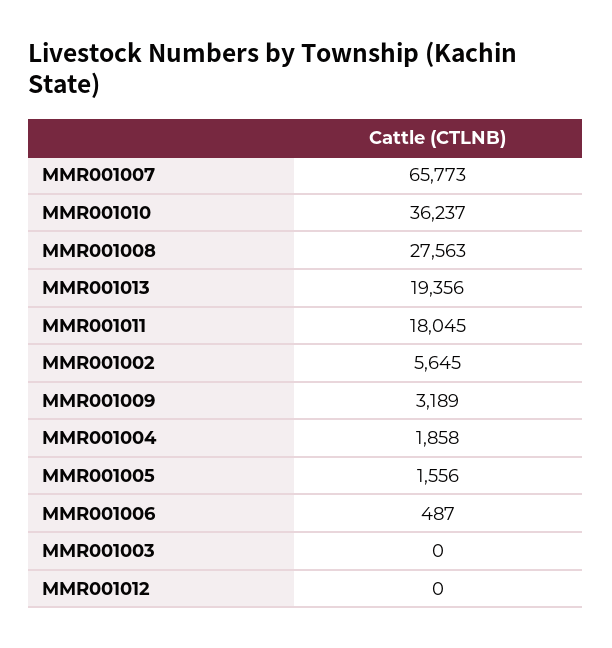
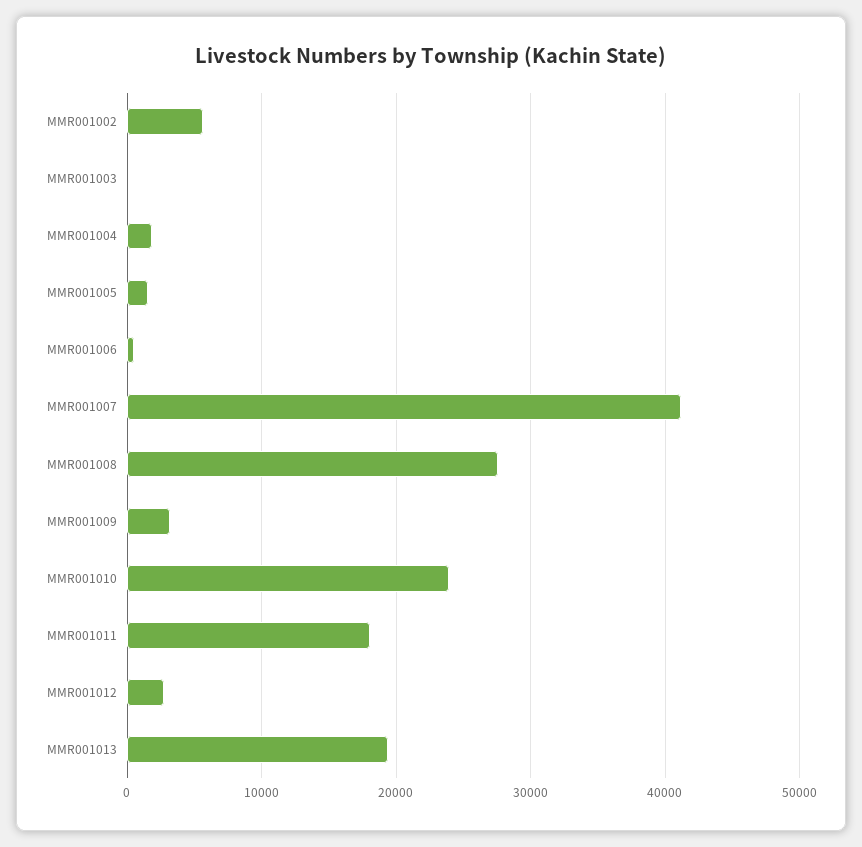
  {
-   "MMR001007": 65773,
+   "MMR001007": 41000,
-   "MMR001010": 36237,
+   "MMR001010": 24000,
    "MMR001008": 27563,
    "MMR001013": 19356,
    "MMR001011": 18045,
    "MMR001002": 5645,
    "MMR001009": 3189,
    "MMR001004": 1858,
    "MMR001005": 1556,
    "MMR001006": 487,
    "MMR001003": 0,
-   "MMR001012": 0
+   "MMR001012": 3000
  }

